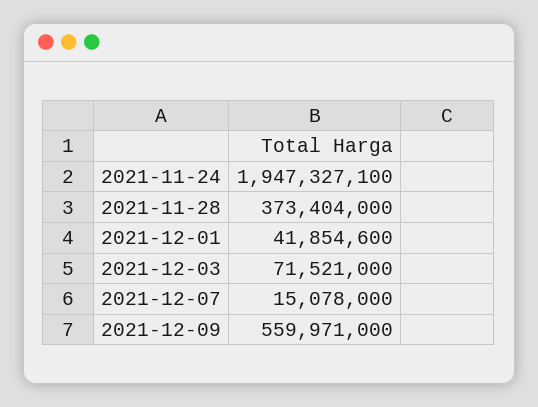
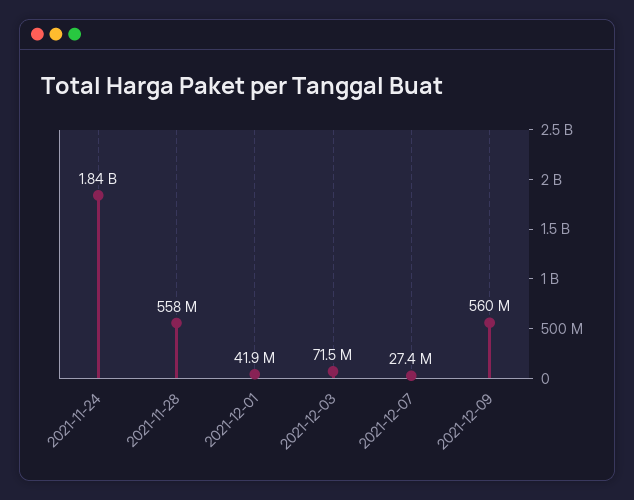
  {
-   "2021-11-24": 1947327100,
+   "2021-11-24": 1840000000,
-   "2021-11-28": 373404000,
+   "2021-11-28": 558000000,
    "2021-12-01": 41854600,
    "2021-12-03": 71521000,
-   "2021-12-07": 15078000,
+   "2021-12-07": 27400000,
    "2021-12-09": 559971000
  }

